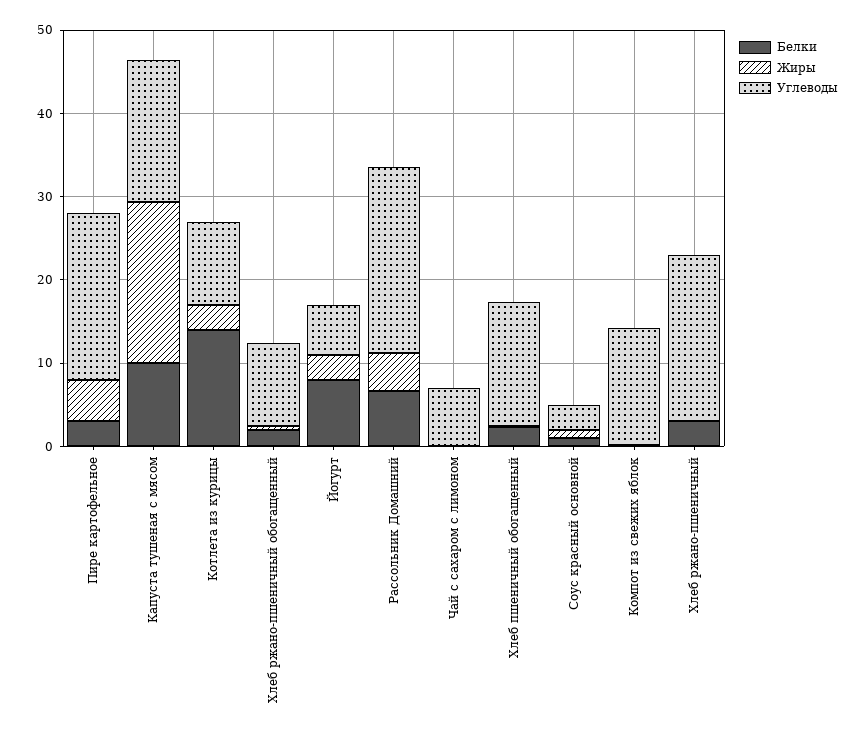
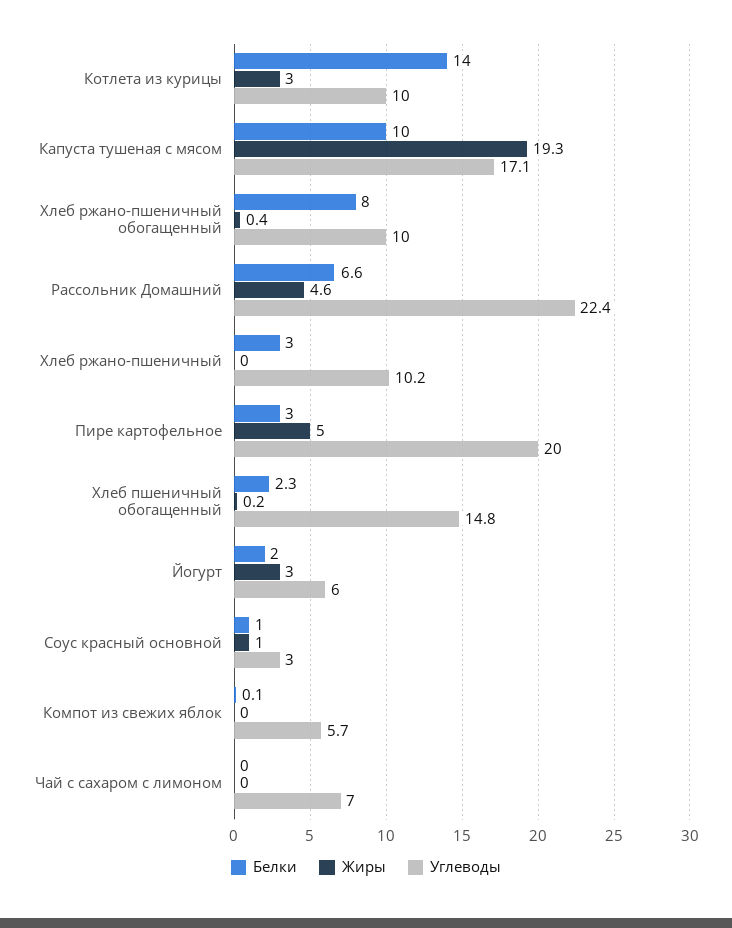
  {
    "Белки": {
      "Пире картофельное": 3,
      "Капуста тушеная с мясом": 10,
      "Котлета из курицы": 14,
-     "Хлеб ржано-пшеничный обогащенный": 2,
+     "Хлеб ржано-пшеничный обогащенный": 8,
-     "Йогурт": 8,
+     "Йогурт": 2,
      "Рассольник Домашний": 6.6,
      "Чай с сахаром с лимоном": 0,
      "Хлеб пшеничный обогащенный": 2.3,
      "Соус красный основной": 1,
      "Компот из свежих яблок": 0.1,
      "Хлеб ржано-пшеничный": 3
    },
    "Жиры": {
      "Пире картофельное": 5,
      "Капуста тушеная с мясом": 19.3,
      "Котлета из курицы": 3,
      "Хлеб ржано-пшеничный обогащенный": 0.4,
      "Йогурт": 3,
      "Рассольник Домашний": 4.6,
      "Чай с сахаром с лимоном": 0,
      "Хлеб пшеничный обогащенный": 0.2,
      "Соус красный основной": 1,
      "Компот из свежих яблок": 0,
      "Хлеб ржано-пшеничный": 0
    },
    "Углеводы": {
      "Пире картофельное": 20,
      "Капуста тушеная с мясом": 17.1,
      "Котлета из курицы": 10,
      "Хлеб ржано-пшеничный обогащенный": 10,
      "Йогурт": 6,
      "Рассольник Домашний": 22.4,
      "Чай с сахаром с лимоном": 7,
      "Хлеб пшеничный обогащенный": 14.8,
      "Соус красный основной": 3,
-     "Компот из свежих яблок": 14,
+     "Компот из свежих яблок": 5.7,
-     "Хлеб ржано-пшеничный": 20
+     "Хлеб ржано-пшеничный": 10.2
    }
  }

